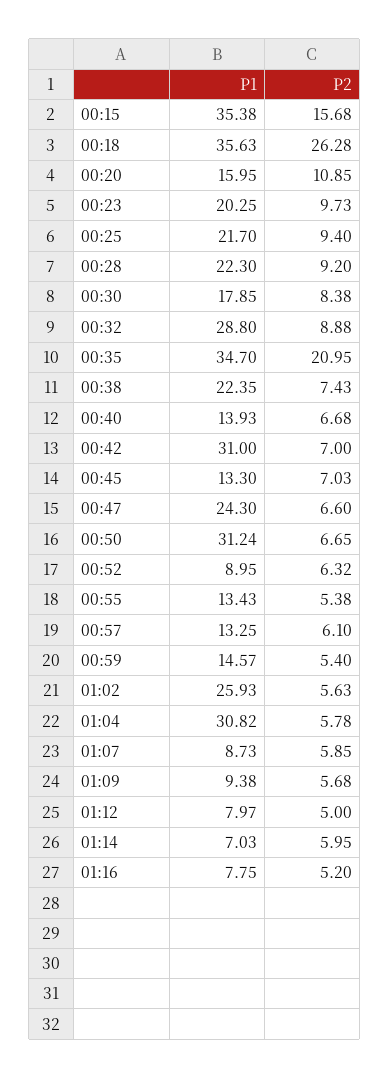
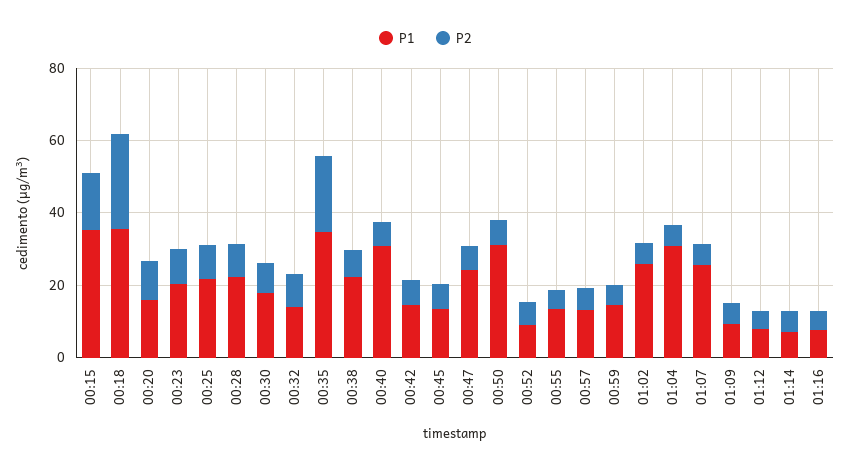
  {
    "P1": {
      "00:15": 35.38,
      "00:18": 35.63,
      "00:20": 15.95,
      "00:23": 20.25,
      "00:25": 21.7,
      "00:28": 22.3,
      "00:30": 17.85,
-     "00:32": 28.8,
+     "00:32": 15,
      "00:35": 34.7,
      "00:38": 22.35,
-     "00:40": 13.93,
+     "00:40": 30,
-     "00:42": 31,
+     "00:42": 15,
      "00:45": 13.3,
      "00:47": 24.3,
      "00:50": 31.24,
      "00:52": 8.95,
      "00:55": 13.43,
      "00:57": 13.25,
      "00:59": 14.57,
      "01:02": 25.93,
      "01:04": 30.82,
-     "01:07": 8.73,
+     "01:07": 25,
      "01:09": 9.38,
      "01:12": 7.97,
      "01:14": 7.03,
      "01:16": 7.75
    },
    "P2": {
      "00:15": 15.68,
      "00:18": 26.28,
      "00:20": 10.85,
      "00:23": 9.73,
      "00:25": 9.4,
      "00:28": 9.2,
      "00:30": 8.38,
      "00:32": 8.88,
      "00:35": 20.95,
      "00:38": 7.43,
      "00:40": 6.68,
      "00:42": 7,
      "00:45": 7.03,
      "00:47": 6.6,
      "00:50": 6.65,
      "00:52": 6.32,
      "00:55": 5.38,
      "00:57": 6.1,
      "00:59": 5.4,
      "01:02": 5.63,
      "01:04": 5.78,
      "01:07": 5.85,
      "01:09": 5.68,
      "01:12": 5,
      "01:14": 5.95,
      "01:16": 5.2
    }
  }

